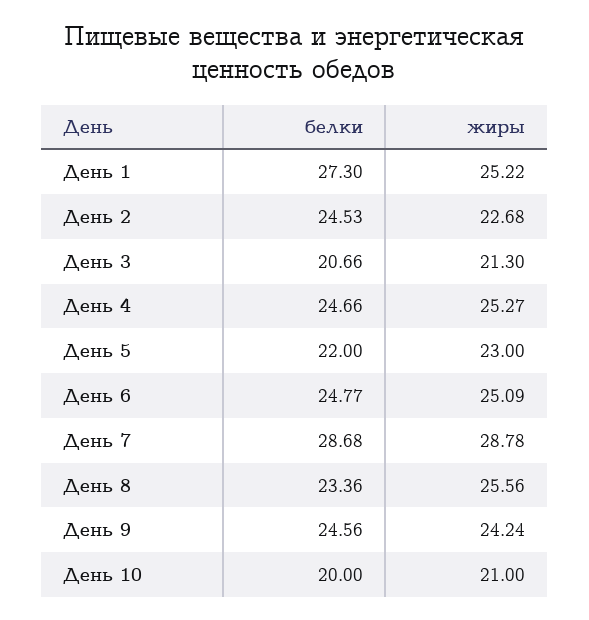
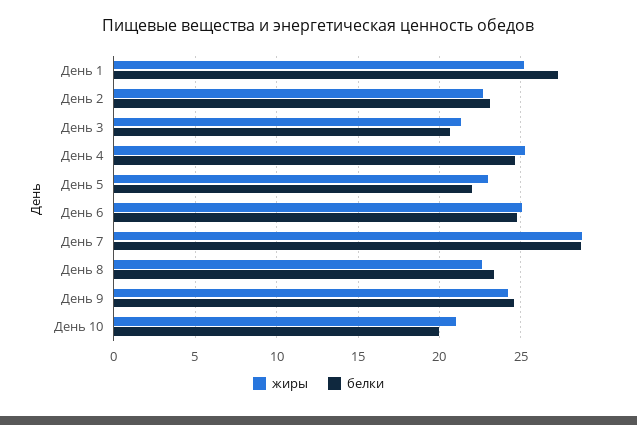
  {
    "белки": {
      "День 1": 27.3,
-     "День 2": 24.53,
+     "День 2": 23,
      "День 3": 20.66,
      "День 4": 24.66,
      "День 5": 22,
      "День 6": 24.77,
      "День 7": 28.68,
      "День 8": 23.36,
      "День 9": 24.56,
      "День 10": 20
    },
    "жиры": {
      "День 1": 25.22,
      "День 2": 22.68,
      "День 3": 21.3,
      "День 4": 25.27,
      "День 5": 23,
      "День 6": 25.09,
      "День 7": 28.78,
-     "День 8": 25.56,
+     "День 8": 22.5,
      "День 9": 24.24,
      "День 10": 21
    }
  }

